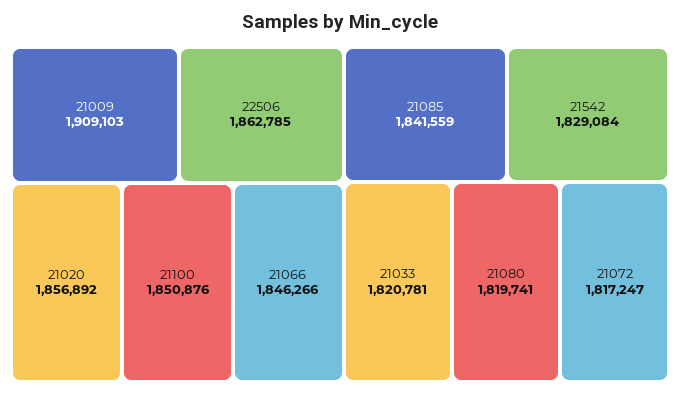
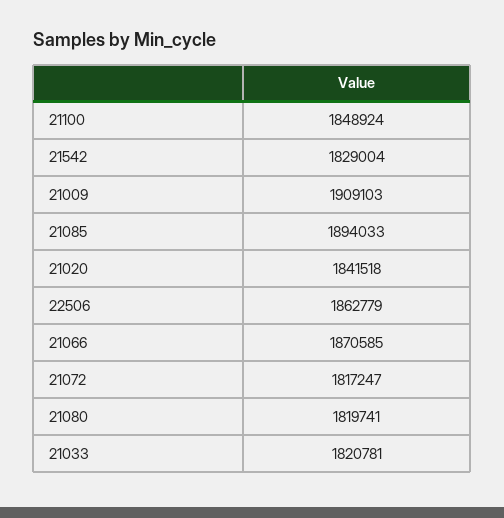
  {
    "21009": 1909103,
-   "22506": 1862785,
+   "22506": 1862779,
-   "21020": 1856892,
+   "21020": 1841518,
-   "21100": 1850876,
+   "21100": 1848924,
-   "21066": 1846266,
+   "21066": 1870585,
-   "21085": 1841559,
+   "21085": 1894033,
-   "21542": 1829084,
+   "21542": 1829004,
    "21033": 1820781,
    "21080": 1819741,
    "21072": 1817247
  }

